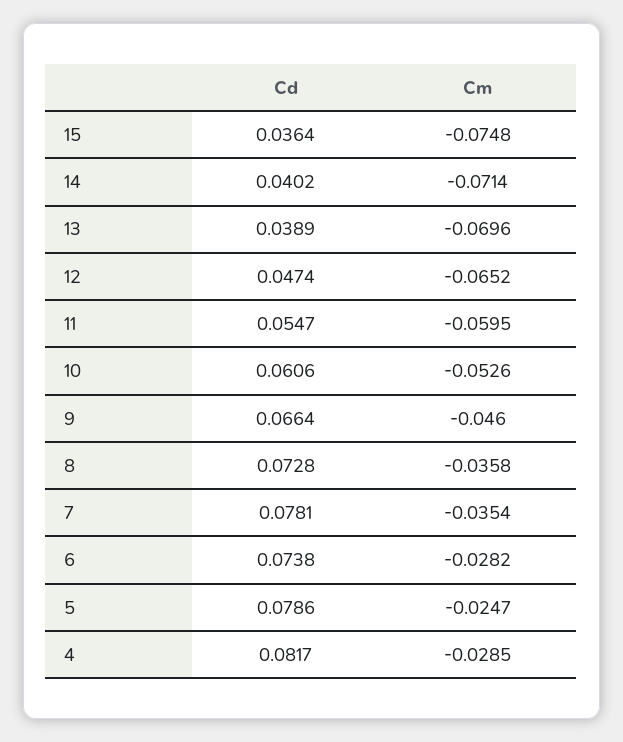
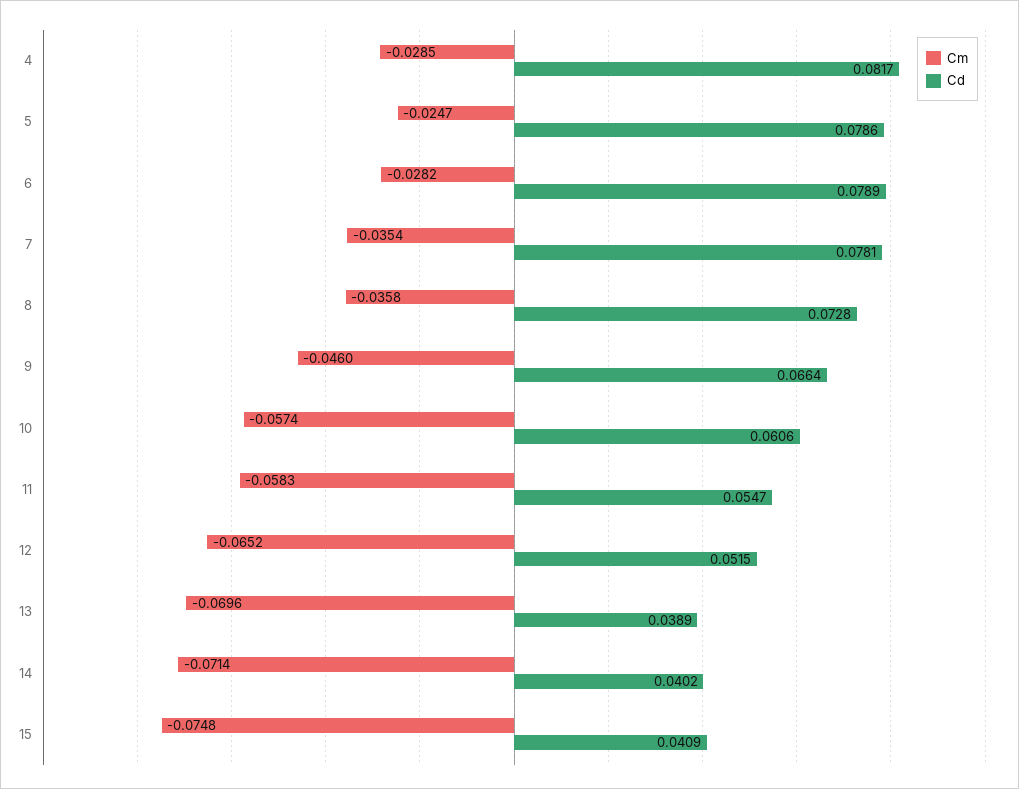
  {
    "Cd": {
-     "15": 0.0364,
+     "15": 0.0409,
      "14": 0.0402,
      "13": 0.0389,
-     "12": 0.0474,
+     "12": 0.0515,
      "11": 0.0547,
      "10": 0.0606,
      "9": 0.0664,
      "8": 0.0728,
      "7": 0.0781,
-     "6": 0.0738,
+     "6": 0.0789,
      "5": 0.0786,
      "4": 0.0817
    },
    "Cm": {
      "15": -0.0748,
      "14": -0.0714,
      "13": -0.0696,
      "12": -0.0652,
-     "11": -0.0595,
+     "11": -0.0583,
-     "10": -0.0526,
+     "10": -0.0574,
      "9": -0.046,
      "8": -0.0358,
      "7": -0.0354,
      "6": -0.0282,
      "5": -0.0247,
      "4": -0.0285
    }
  }

